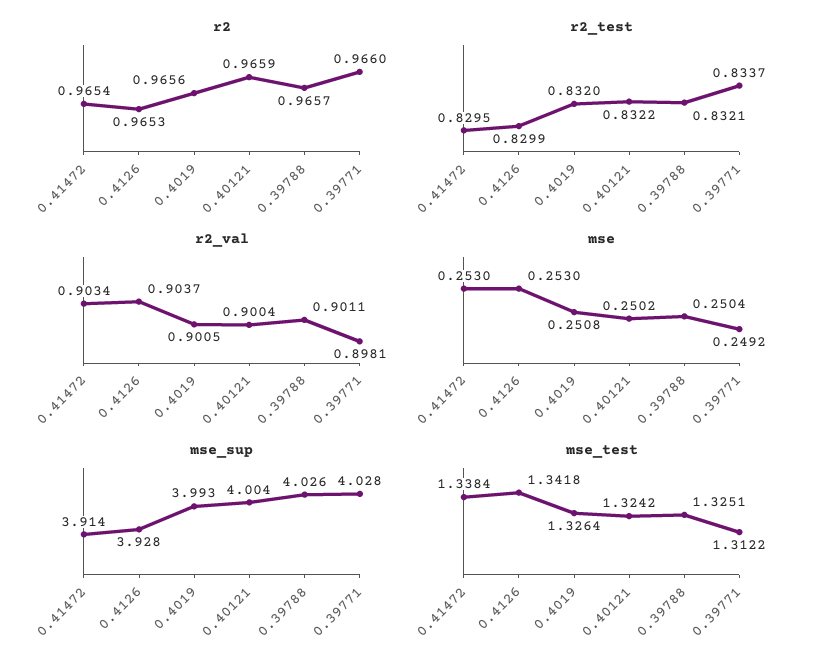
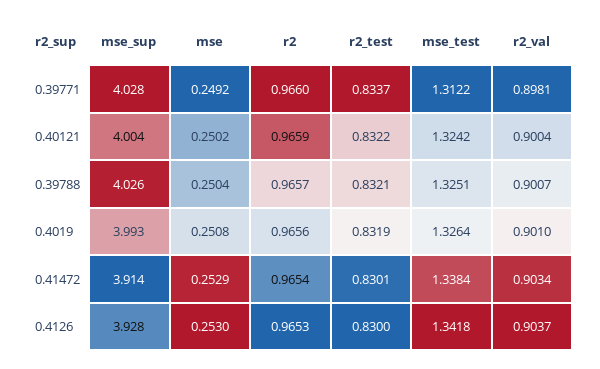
  {
    "r2": {
      "0.41472": 0.9654,
      "0.4126": 0.9653,
      "0.4019": 0.9656,
      "0.40121": 0.9659,
      "0.39788": 0.9657,
      "0.39771": 0.966
    },
    "r2_test": {
-     "0.41472": 0.8295,
+     "0.41472": 0.8301,
-     "0.4126": 0.8299,
+     "0.4126": 0.83,
-     "0.4019": 0.832,
+     "0.4019": 0.8319,
      "0.40121": 0.8322,
      "0.39788": 0.8321,
      "0.39771": 0.8337
    },
    "r2_val": {
      "0.41472": 0.9034,
      "0.4126": 0.9037,
-     "0.4019": 0.9005,
+     "0.4019": 0.901,
      "0.40121": 0.9004,
-     "0.39788": 0.9011,
+     "0.39788": 0.9007,
      "0.39771": 0.8981
    },
    "mse": {
-     "0.41472": 0.253,
+     "0.41472": 0.2529,
      "0.4126": 0.253,
      "0.4019": 0.2508,
      "0.40121": 0.2502,
      "0.39788": 0.2504,
      "0.39771": 0.2492
    },
    "mse_sup": {
      "0.41472": 3.914,
      "0.4126": 3.928,
      "0.4019": 3.993,
      "0.40121": 4.004,
      "0.39788": 4.026,
      "0.39771": 4.028
    },
    "mse_test": {
      "0.41472": 1.3384,
      "0.4126": 1.3418,
      "0.4019": 1.3264,
      "0.40121": 1.3242,
      "0.39788": 1.3251,
      "0.39771": 1.3122
    }
  }

